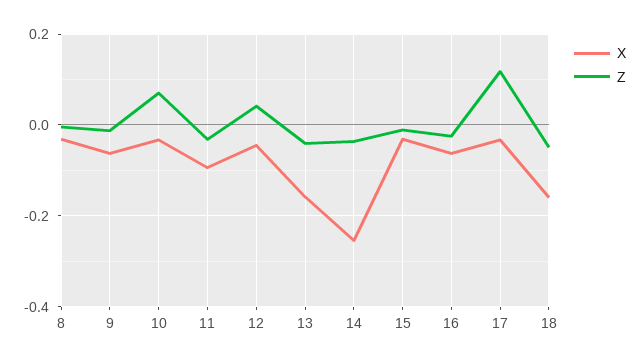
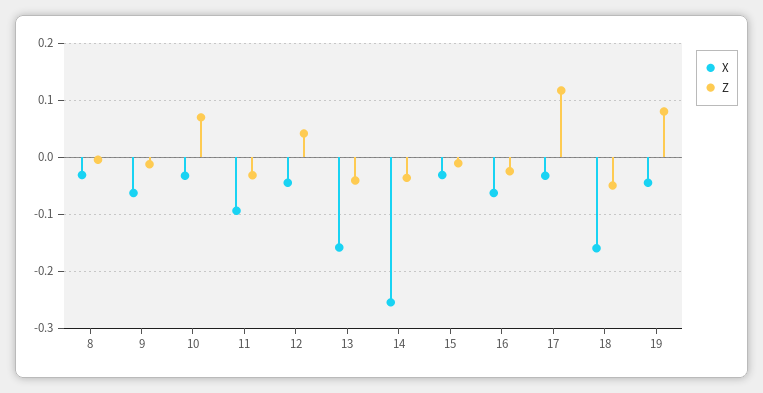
  {
    "X": {
      "8": -0.04,
      "9": -0.06,
      "10": -0.04,
      "11": -0.1,
      "12": -0.04,
      "13": -0.16,
      "14": -0.26,
      "15": -0.04,
      "16": -0.06,
      "17": -0.04,
-     "18": -0.16
+     "18": -0.16,
+     "19": -0.04
    },
    "Z": {
      "8": 0,
      "9": -0.02,
      "10": 0.06,
      "11": -0.04,
      "12": 0.04,
      "13": -0.04,
      "14": -0.04,
      "15": -0.02,
      "16": -0.02,
      "17": 0.12,
-     "18": -0.04
+     "18": -0.04,
+     "19": 0.08
    }
  }

